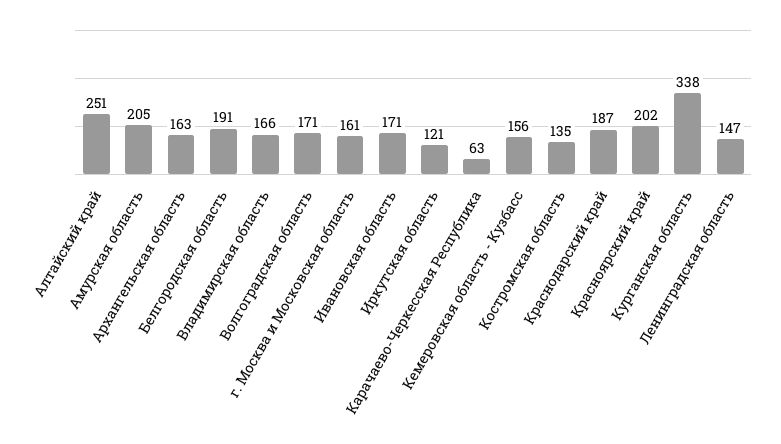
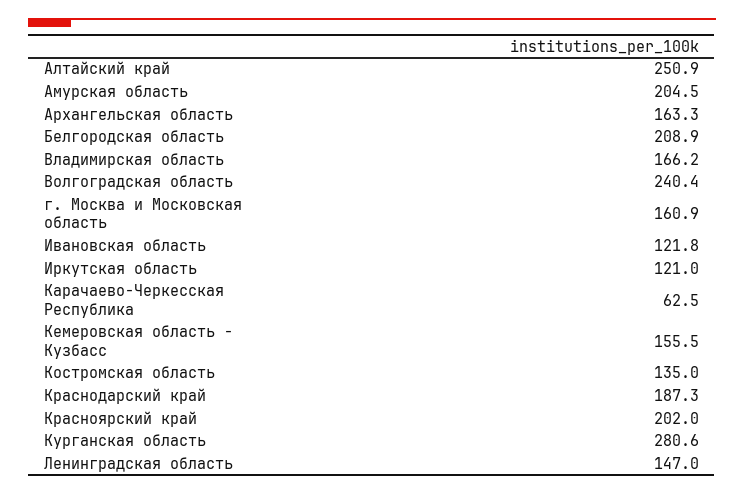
  {
    "Алтайский край": 250.9,
    "Амурская область": 204.5,
    "Архангельская область": 163.3,
-   "Белгородская область": 191,
+   "Белгородская область": 208.9,
    "Владимирская область": 166.2,
-   "Волгоградская область": 171,
+   "Волгоградская область": 240.4,
    "г. Москва и Московская область": 160.9,
-   "Ивановская область": 171,
+   "Ивановская область": 121.8,
    "Иркутская область": 121,
    "Карачаево-Черкесская Республика": 62.5,
    "Кемеровская область - Кузбасс": 155.5,
    "Костромская область": 135,
    "Краснодарский край": 187.3,
    "Красноярский край": 202,
-   "Курганская область": 338,
+   "Курганская область": 280.6,
    "Ленинградская область": 147
  }

